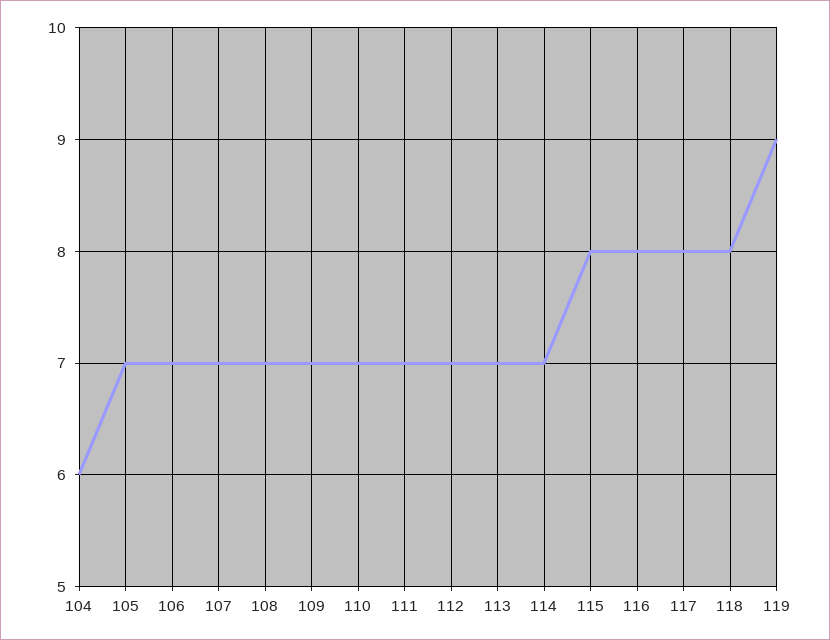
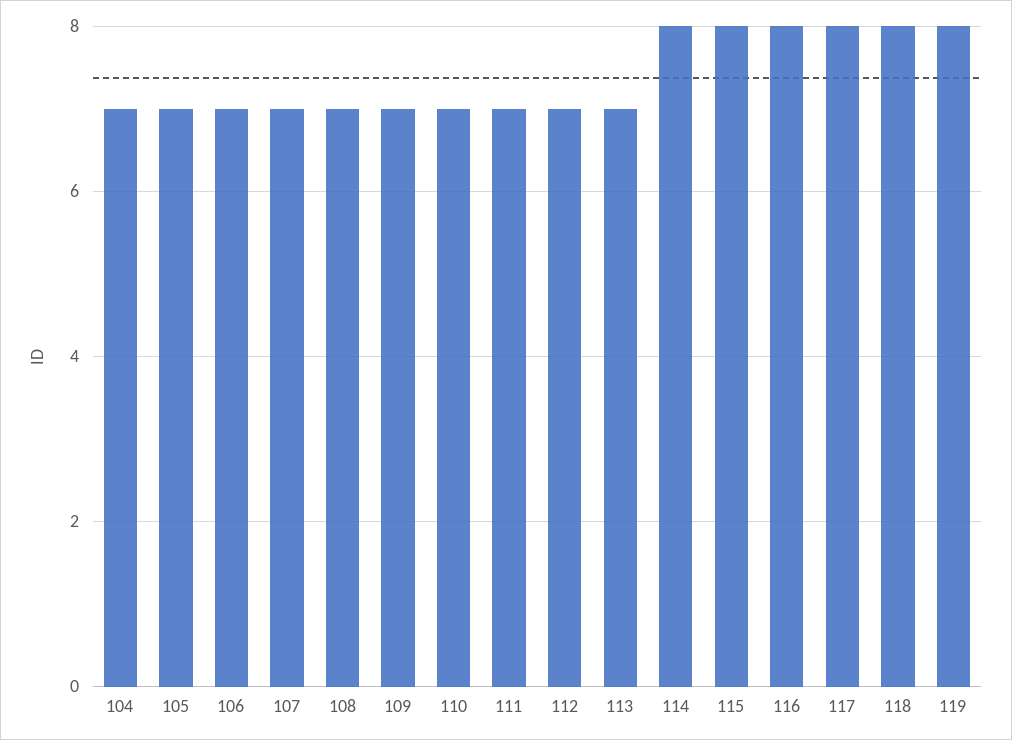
  {
-   "104": 6,
+   "104": 7,
    "105": 7,
    "106": 7,
    "107": 7,
    "108": 7,
    "109": 7,
    "110": 7,
    "111": 7,
    "112": 7,
    "113": 7,
-   "114": 7,
+   "114": 8,
    "115": 8,
    "116": 8,
    "117": 8,
    "118": 8,
-   "119": 9
+   "119": 8
  }

